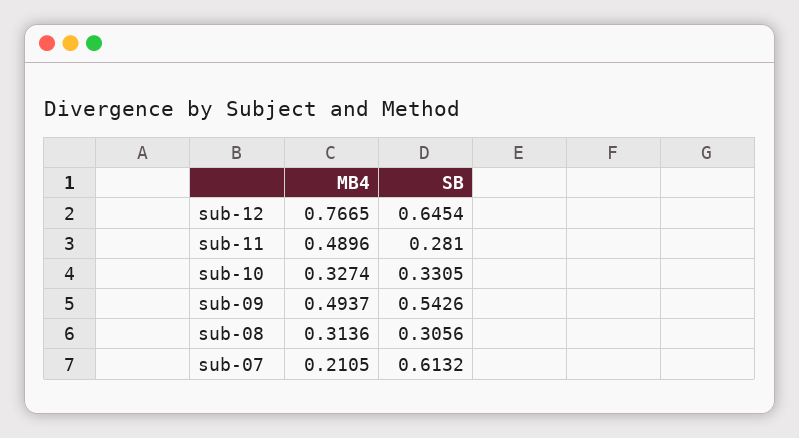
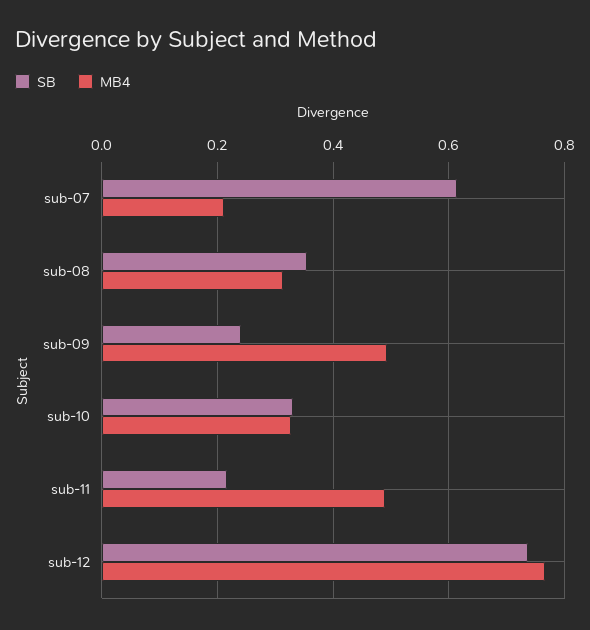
  {
    "MB4": {
      "sub-12": 0.7665,
      "sub-11": 0.4896,
      "sub-10": 0.3274,
      "sub-09": 0.4937,
      "sub-08": 0.3136,
      "sub-07": 0.2105
    },
    "SB": {
-     "sub-12": 0.6454,
+     "sub-12": 0.74,
-     "sub-11": 0.281,
+     "sub-11": 0.22,
      "sub-10": 0.3305,
-     "sub-09": 0.5426,
+     "sub-09": 0.24,
-     "sub-08": 0.3056,
+     "sub-08": 0.36,
      "sub-07": 0.6132
    }
  }

